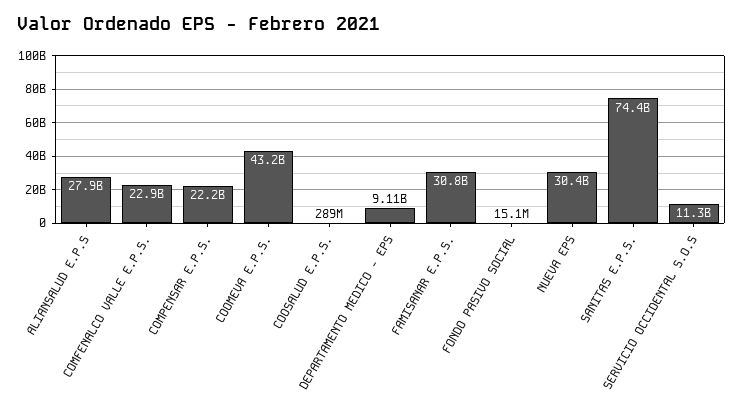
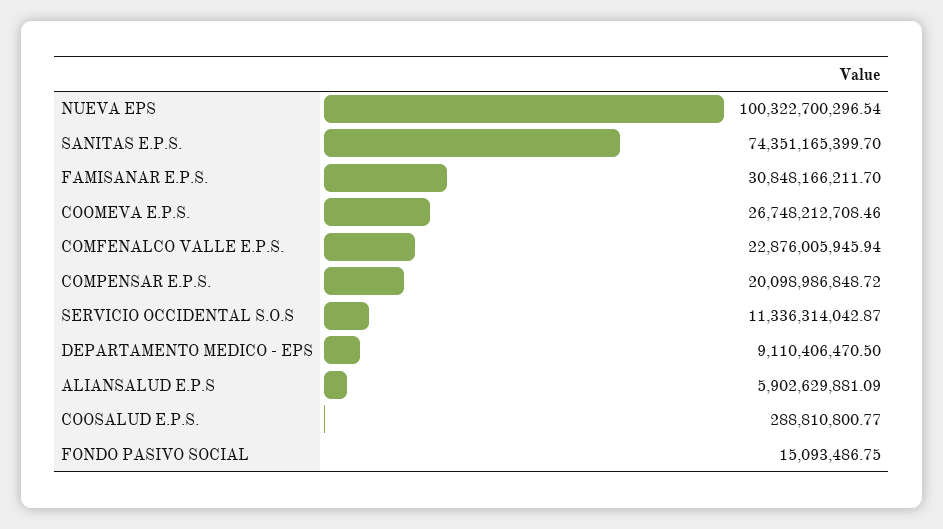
  {
-   "ALIANSALUD E.P.S": 27900000000,
+   "ALIANSALUD E.P.S": 5902629881.09,
    "COMFENALCO VALLE E.P.S.": 22876005945.94,
-   "COMPENSAR E.P.S.": 22200000000,
+   "COMPENSAR E.P.S.": 20098986848.72,
-   "COOMEVA E.P.S.": 43200000000,
+   "COOMEVA E.P.S.": 26748212708.46,
    "COOSALUD E.P.S.": 288810800.77,
    "DEPARTAMENTO MEDICO - EPS": 9110406470.5,
    "FAMISANAR E.P.S.": 30848166211.7,
    "FONDO PASIVO SOCIAL": 15093486.75,
-   "NUEVA EPS": 30400000000,
+   "NUEVA EPS": 100322700296.54,
    "SANITAS E.P.S.": 74351165399.7,
    "SERVICIO OCCIDENTAL S.O.S": 11336314042.87
  }

